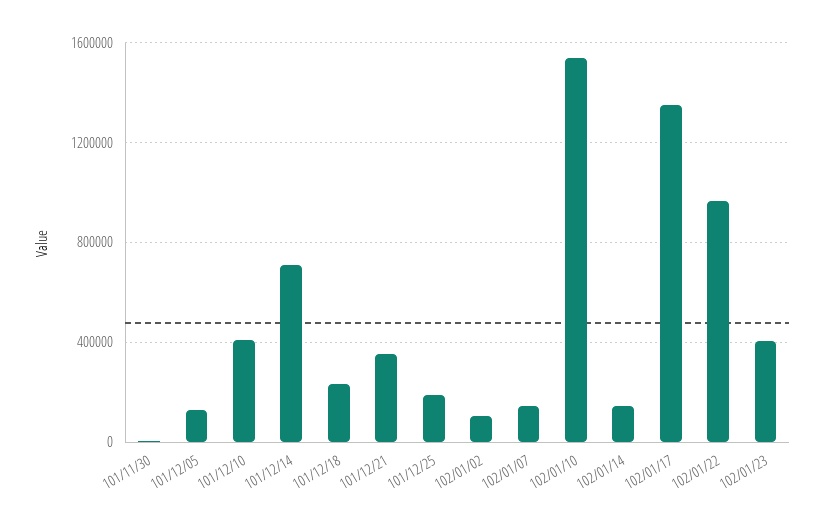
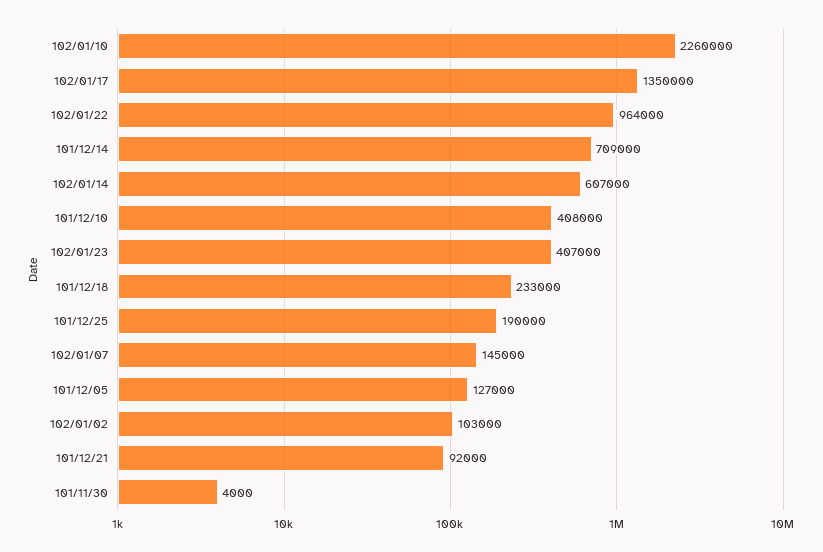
  {
    "101/11/30": 4000,
    "101/12/05": 127000,
    "101/12/10": 408000,
    "101/12/14": 709000,
    "101/12/18": 233000,
-   "101/12/21": 350000,
+   "101/12/21": 92000,
    "101/12/25": 190000,
    "102/01/02": 103000,
    "102/01/07": 145000,
-   "102/01/10": 1550000,
+   "102/01/10": 2260000,
-   "102/01/14": 150000,
+   "102/01/14": 607000,
    "102/01/17": 1350000,
    "102/01/22": 964000,
    "102/01/23": 407000
  }

